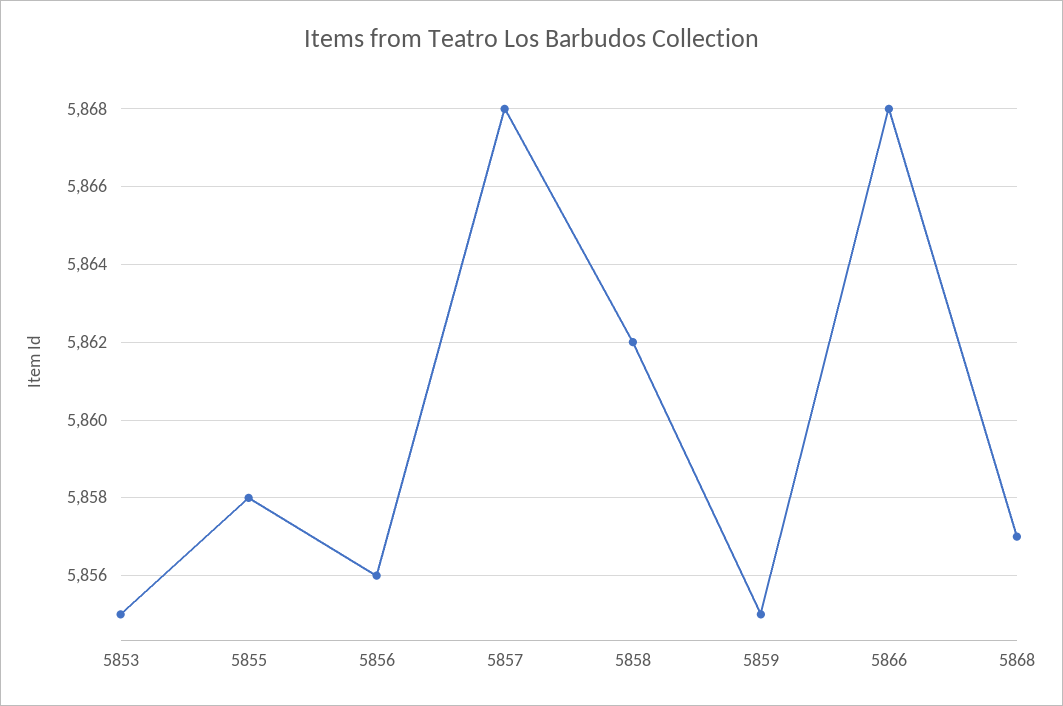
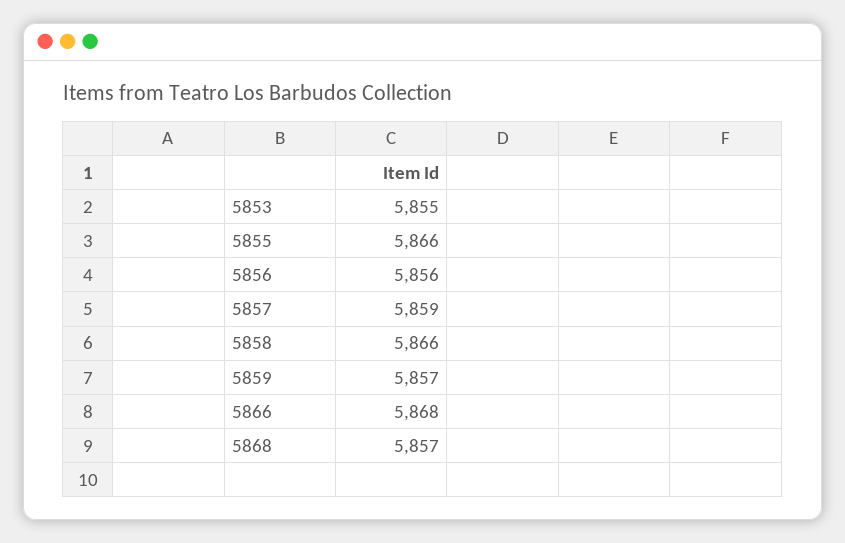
  {
    "5853": 5855,
-   "5855": 5858,
+   "5855": 5866,
    "5856": 5856,
-   "5857": 5868,
+   "5857": 5859,
-   "5858": 5862,
+   "5858": 5866,
-   "5859": 5855,
+   "5859": 5857,
    "5866": 5868,
    "5868": 5857
  }

